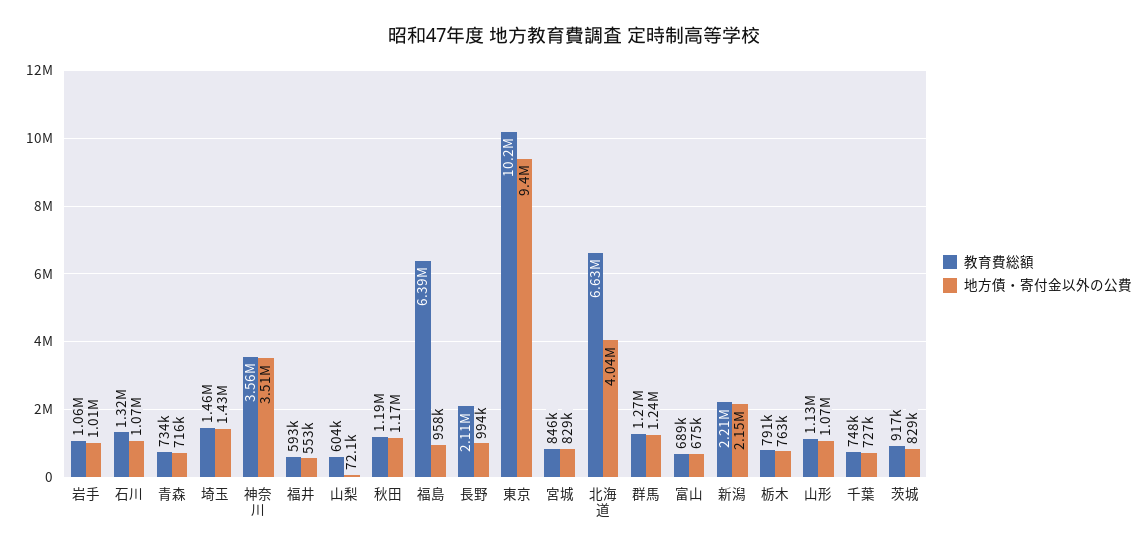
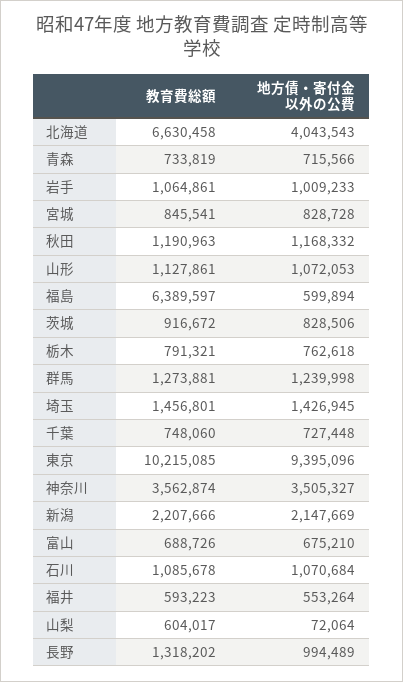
  {
    "教育費総額": {
      "岩手": 1064861,
-     "石川": 1320000,
+     "石川": 1085678,
      "青森": 733819,
      "埼玉": 1456801,
      "神奈川": 3562874,
      "福井": 593223,
      "山梨": 604017,
      "秋田": 1190963,
      "福島": 6389597,
-     "長野": 2110000,
+     "長野": 1318202,
      "東京": 10215085,
      "宮城": 845541,
      "北海道": 6630458,
      "群馬": 1273881,
      "富山": 688726,
      "新潟": 2207666,
      "栃木": 791321,
      "山形": 1127861,
      "千葉": 748060,
      "茨城": 916672
    },
    "地方債・寄付金以外の公費": {
      "岩手": 1009233,
      "石川": 1070684,
      "青森": 715566,
      "埼玉": 1426945,
      "神奈川": 3505327,
      "福井": 553264,
      "山梨": 72064,
      "秋田": 1168332,
-     "福島": 958000,
+     "福島": 599894,
      "長野": 994489,
      "東京": 9395096,
      "宮城": 828728,
      "北海道": 4043543,
      "群馬": 1239998,
      "富山": 675210,
      "新潟": 2147669,
      "栃木": 762618,
      "山形": 1072053,
      "千葉": 727448,
      "茨城": 828506
    }
  }

